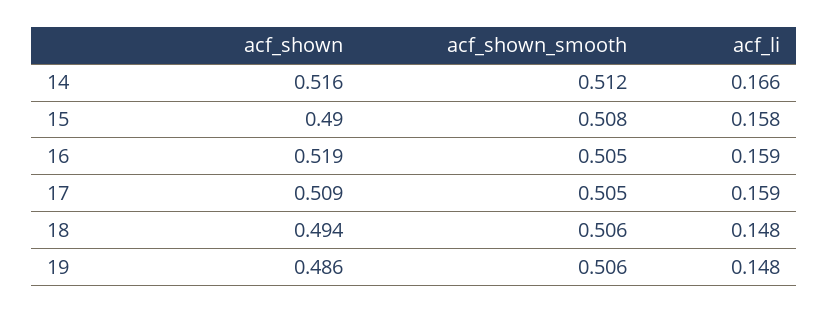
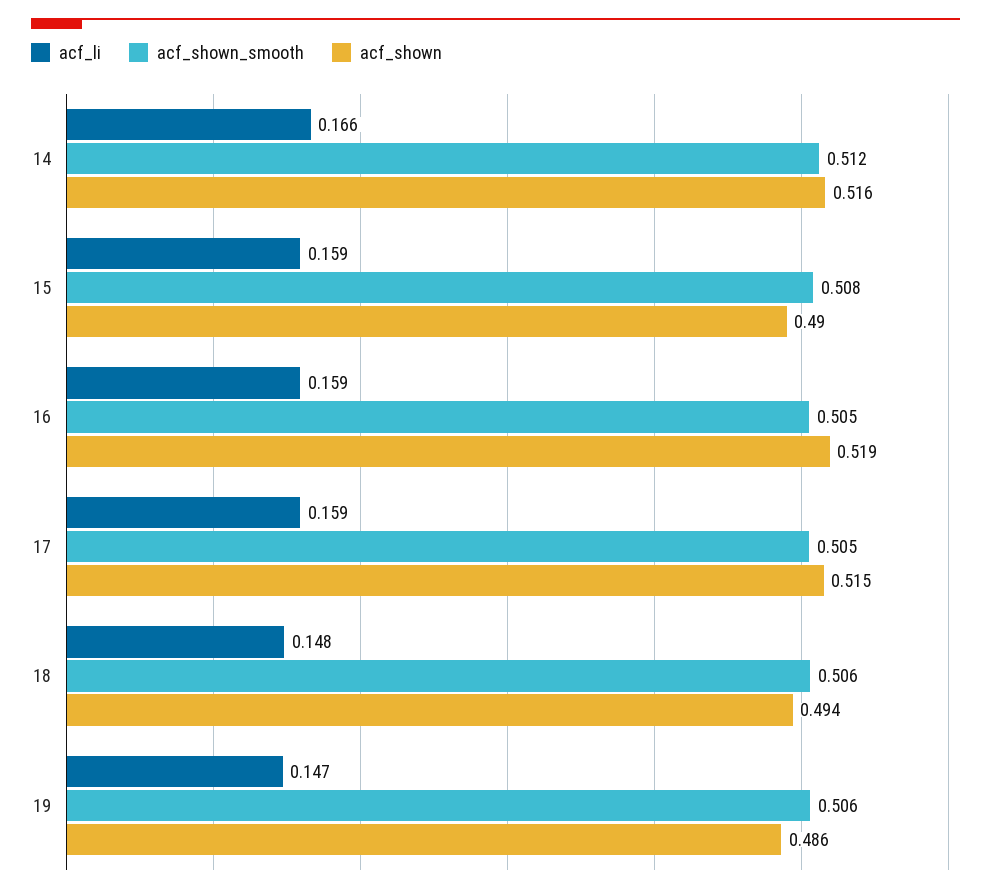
  {
    "acf_shown": {
      "14": 0.516,
      "15": 0.49,
      "16": 0.519,
-     "17": 0.509,
+     "17": 0.515,
      "18": 0.494,
      "19": 0.486
    },
    "acf_shown_smooth": {
      "14": 0.512,
      "15": 0.508,
      "16": 0.505,
      "17": 0.505,
      "18": 0.506,
      "19": 0.506
    },
    "acf_li": {
      "14": 0.166,
-     "15": 0.158,
+     "15": 0.159,
      "16": 0.159,
      "17": 0.159,
      "18": 0.148,
-     "19": 0.148
+     "19": 0.147
    }
  }

